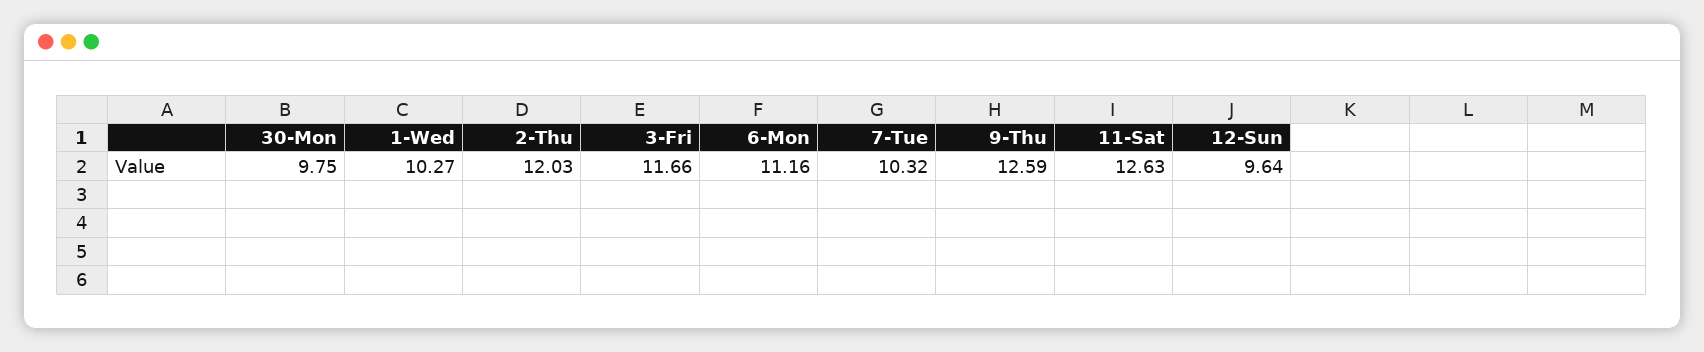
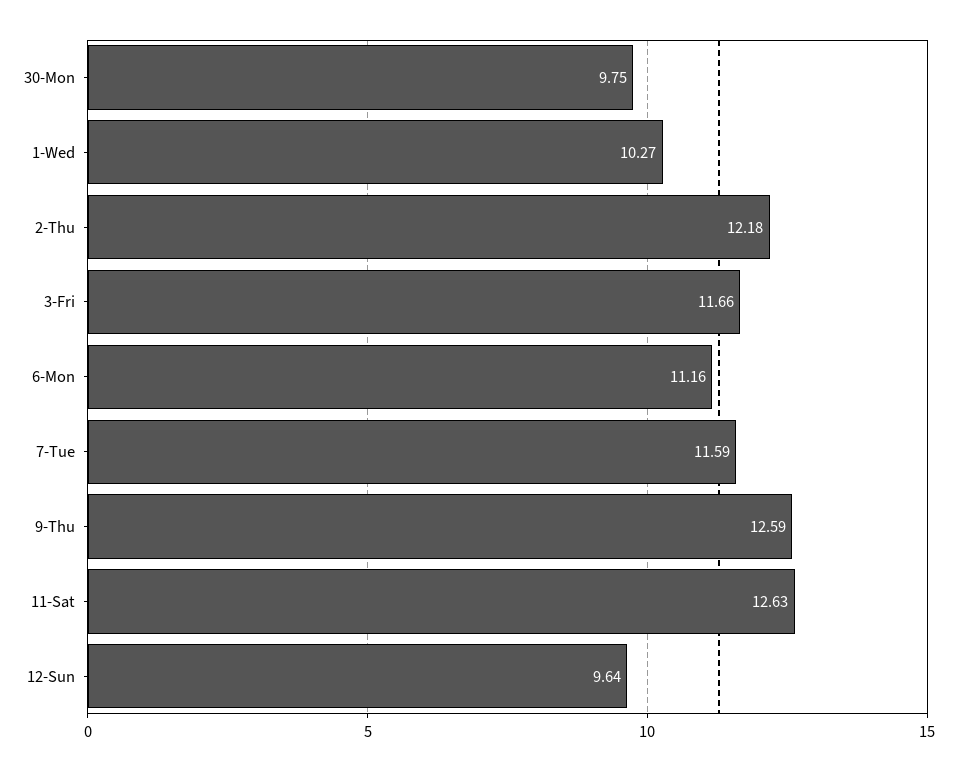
  {
    "30-Mon": 9.75,
    "1-Wed": 10.27,
-   "2-Thu": 12.03,
+   "2-Thu": 12.18,
    "3-Fri": 11.66,
    "6-Mon": 11.16,
-   "7-Tue": 10.32,
+   "7-Tue": 11.59,
    "9-Thu": 12.59,
    "11-Sat": 12.63,
    "12-Sun": 9.64
  }

